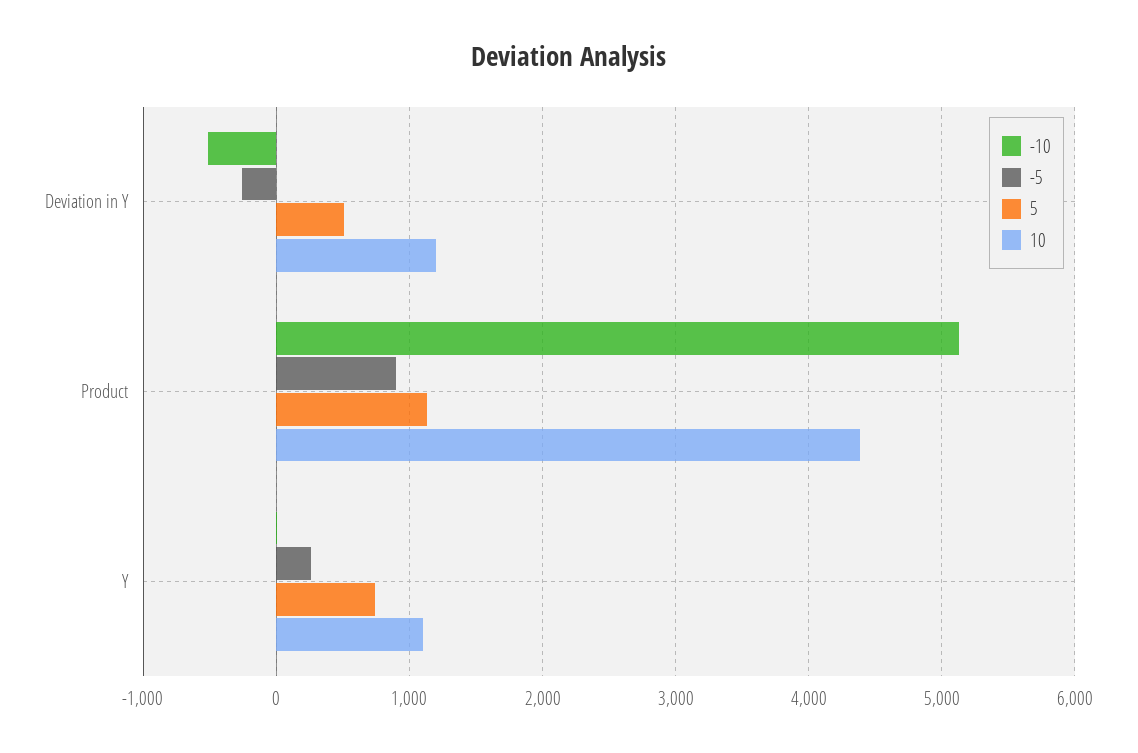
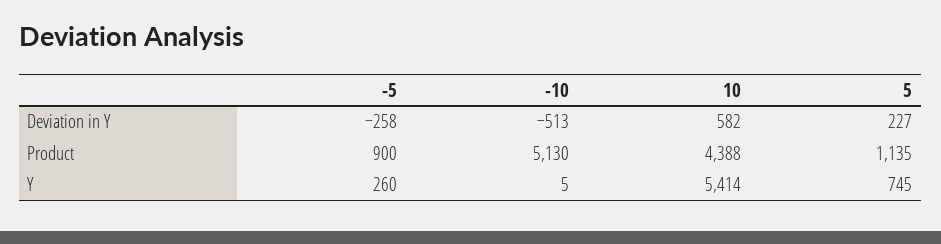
  {
    "-10": {
      "Deviation in Y": -513,
      "Product": 5130,
      "Y": 5
    },
    "-5": {
      "Deviation in Y": -258,
      "Product": 900,
      "Y": 260
    },
    "5": {
-     "Deviation in Y": 500,
+     "Deviation in Y": 227,
      "Product": 1135,
      "Y": 745
    },
    "10": {
-     "Deviation in Y": 1200,
+     "Deviation in Y": 582,
      "Product": 4388,
-     "Y": 1100
+     "Y": 5414
    }
  }

